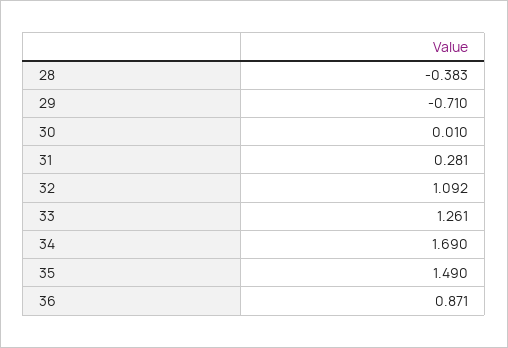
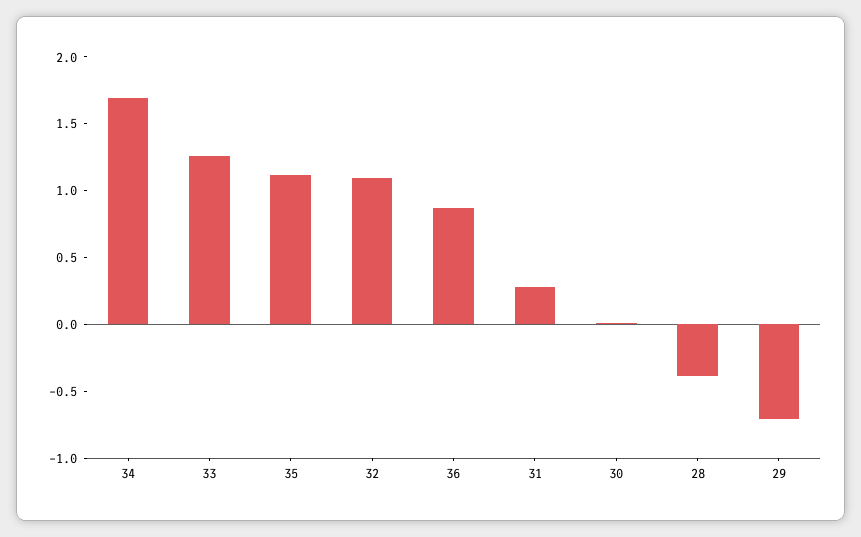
  {
    "28": -0.383,
    "29": -0.71,
    "30": 0.01,
    "31": 0.281,
    "32": 1.092,
    "33": 1.261,
    "34": 1.69,
-   "35": 1.49,
+   "35": 1.1,
    "36": 0.871
  }

